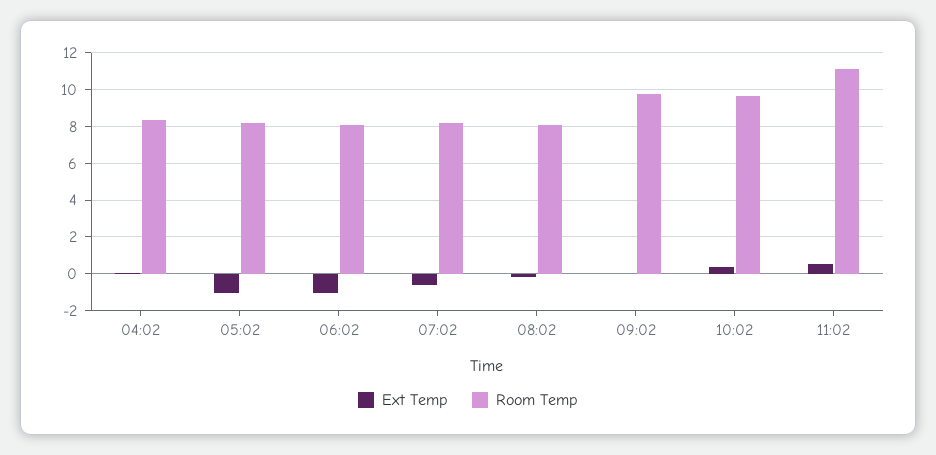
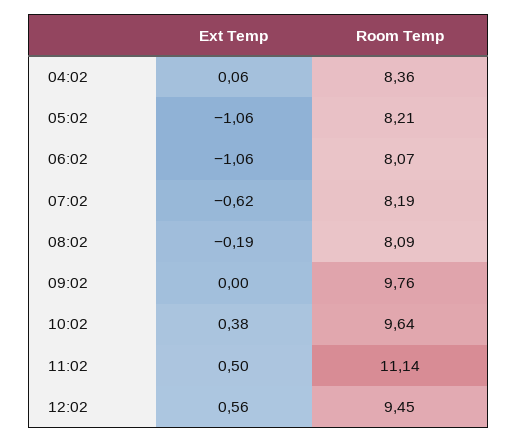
  {
    "Ext Temp": {
      "04:02": 0.06,
      "05:02": -1.06,
      "06:02": -1.06,
      "07:02": -0.62,
      "08:02": -0.19,
      "09:02": 0,
      "10:02": 0.38,
-     "11:02": 0.5
+     "11:02": 0.5,
+     "12:02": 0.56
    },
    "Room Temp": {
      "04:02": 8.36,
      "05:02": 8.21,
      "06:02": 8.07,
      "07:02": 8.19,
      "08:02": 8.09,
      "09:02": 9.76,
      "10:02": 9.64,
-     "11:02": 11.14
+     "11:02": 11.14,
+     "12:02": 9.45
    }
  }

